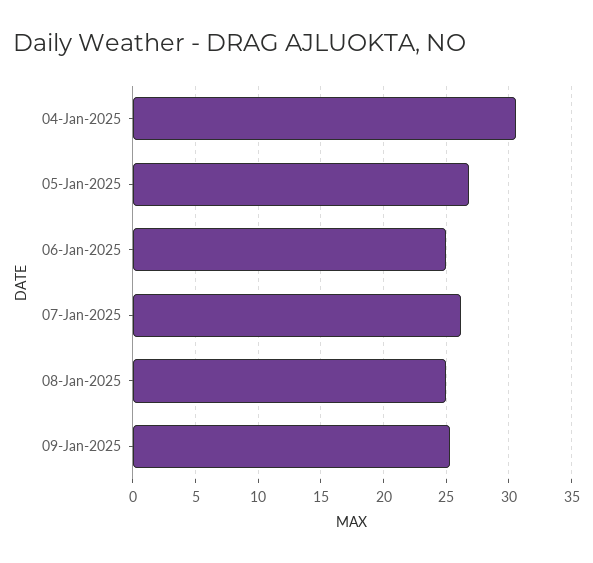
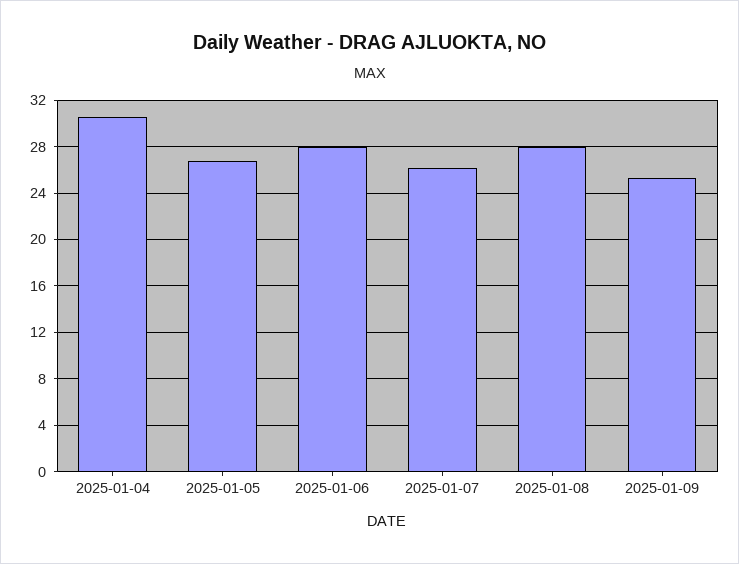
  {
    "04-Jan-2025": 30.5,
    "05-Jan-2025": 27,
-   "06-Jan-2025": 25,
+   "06-Jan-2025": 28,
    "07-Jan-2025": 26,
-   "08-Jan-2025": 25,
+   "08-Jan-2025": 28,
    "09-Jan-2025": 25.5
  }

